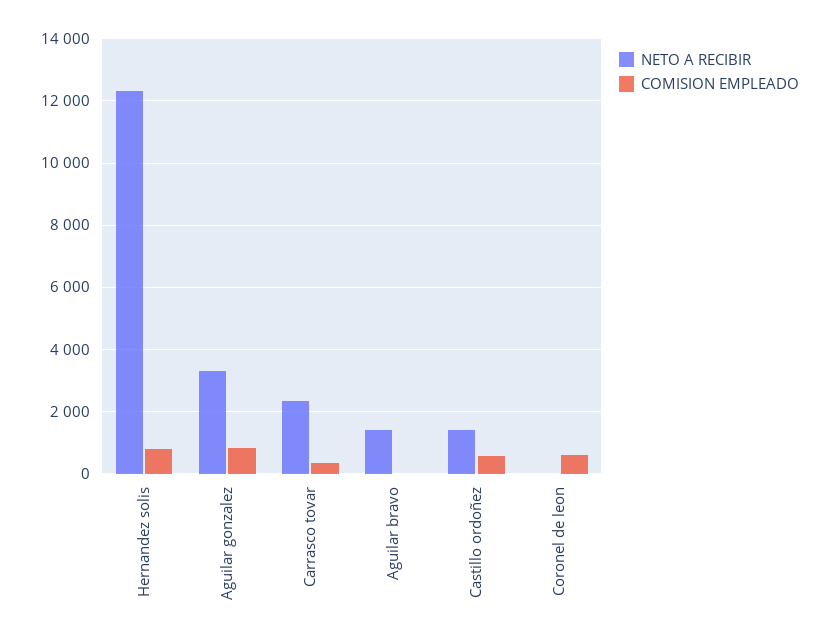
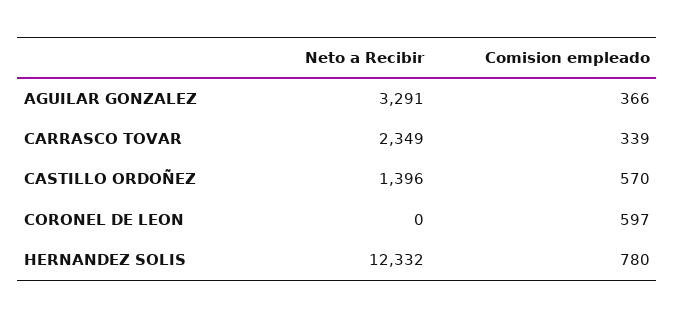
  {
    "NETO A RECIBIR": {
      "Hernandez solis": 12332,
      "Aguilar gonzalez": 3291,
      "Carrasco tovar": 2349,
-     "Aguilar bravo": 1400,
      "Castillo ordoñez": 1396,
      "Coronel de leon": 0
    },
    "COMISION EMPLEADO": {
      "Hernandez solis": 780,
-     "Aguilar gonzalez": 800,
+     "Aguilar gonzalez": 366,
      "Carrasco tovar": 339,
-     "Aguilar bravo": 0,
      "Castillo ordoñez": 570,
      "Coronel de leon": 597
    }
  }

